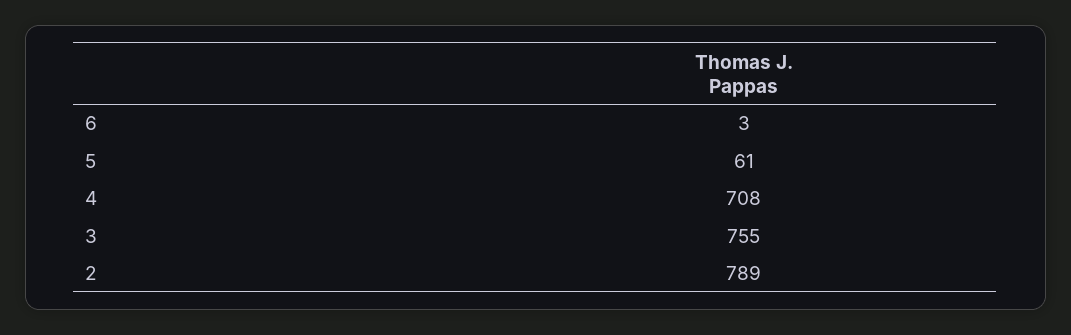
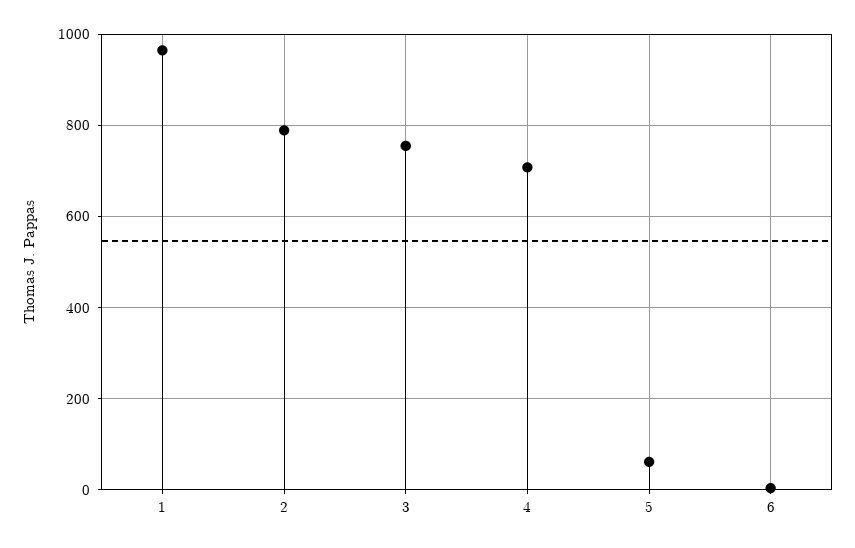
  {
    "6": 3,
    "5": 61,
    "4": 708,
    "3": 755,
-   "2": 789
+   "2": 789,
+   "1": 960
  }

